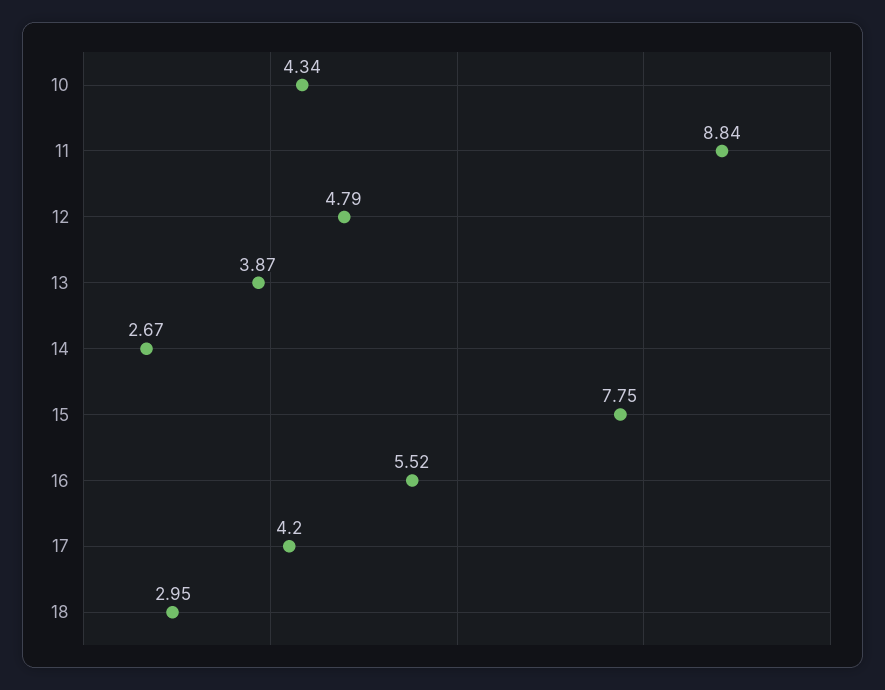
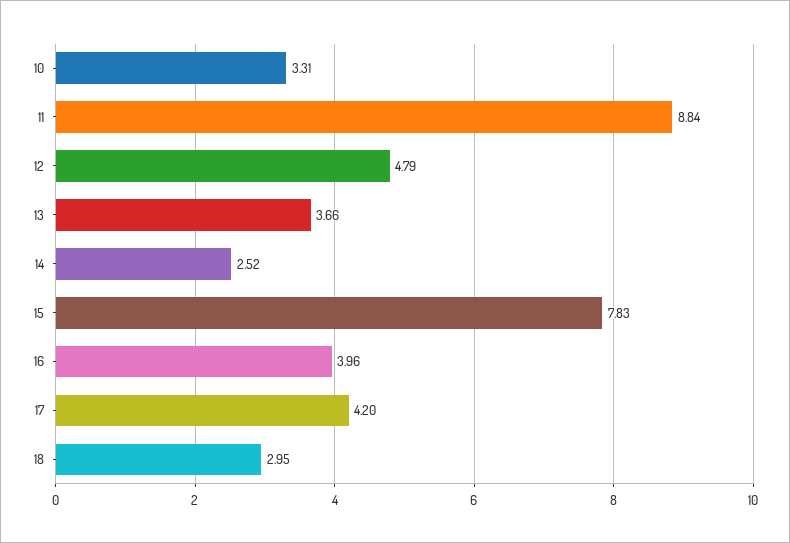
  {
-   "10": 4.34,
+   "10": 3.31,
    "11": 8.84,
    "12": 4.79,
-   "13": 3.87,
+   "13": 3.66,
-   "14": 2.67,
+   "14": 2.52,
-   "15": 7.75,
+   "15": 7.83,
-   "16": 5.52,
+   "16": 3.96,
    "17": 4.2,
    "18": 2.95
  }

